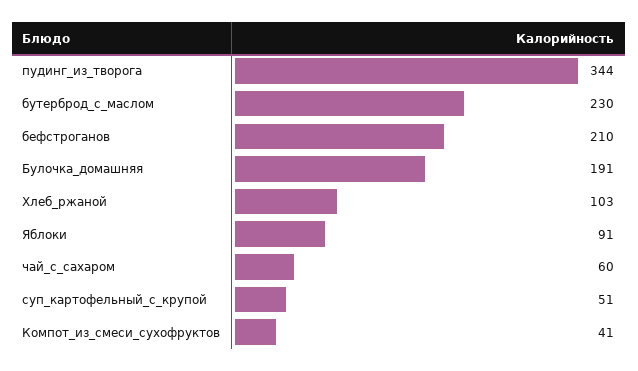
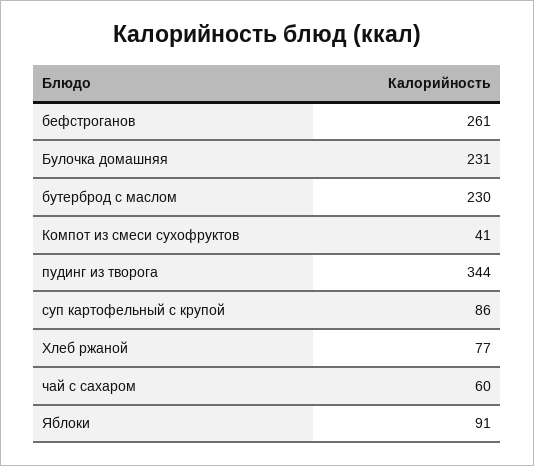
  {
    "пудинг_из_творога": 344,
    "бутерброд_с_маслом": 230,
-   "бефстроганов": 210,
+   "бефстроганов": 261,
-   "Булочка_домашняя": 191,
+   "Булочка_домашняя": 231,
-   "Хлеб_ржаной": 103,
+   "Хлеб_ржаной": 77,
    "Яблоки": 91,
    "чай_с_сахаром": 60,
-   "суп_картофельный_с_крупой": 51,
+   "суп_картофельный_с_крупой": 86,
    "Компот_из_смеси_сухофруктов": 41
  }

